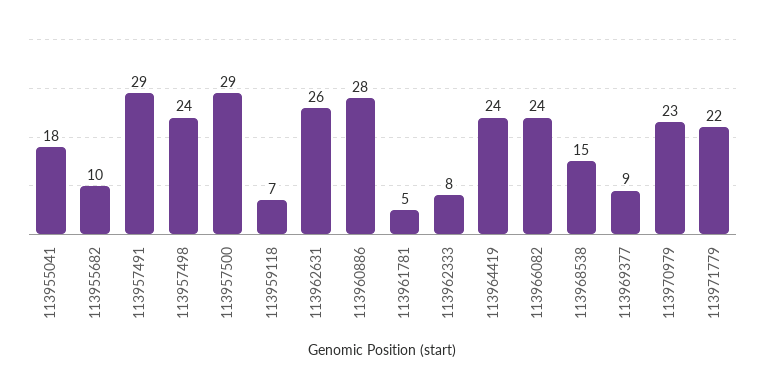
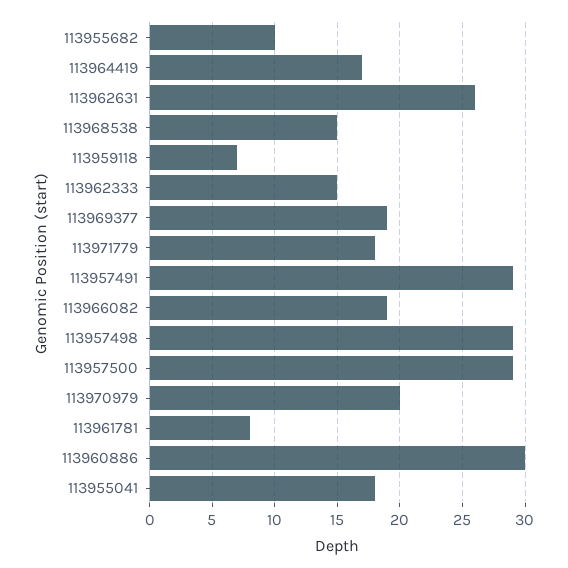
  {
    "113955041": 18,
    "113955682": 10,
    "113957491": 29,
-   "113957498": 24,
+   "113957498": 29,
    "113957500": 29,
    "113959118": 7,
    "113962631": 26,
-   "113960886": 28,
+   "113960886": 30,
-   "113961781": 5,
+   "113961781": 8,
-   "113962333": 8,
+   "113962333": 15,
-   "113964419": 24,
+   "113964419": 17,
-   "113966082": 24,
+   "113966082": 19,
    "113968538": 15,
-   "113969377": 9,
+   "113969377": 19,
-   "113970979": 23,
+   "113970979": 20,
-   "113971779": 22
+   "113971779": 18
  }

